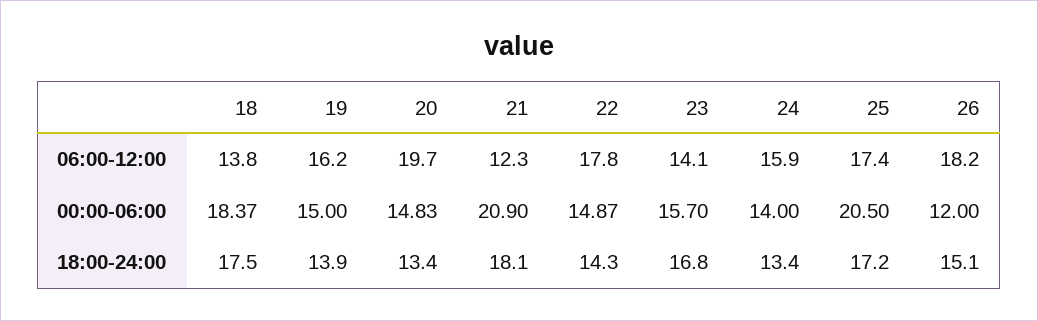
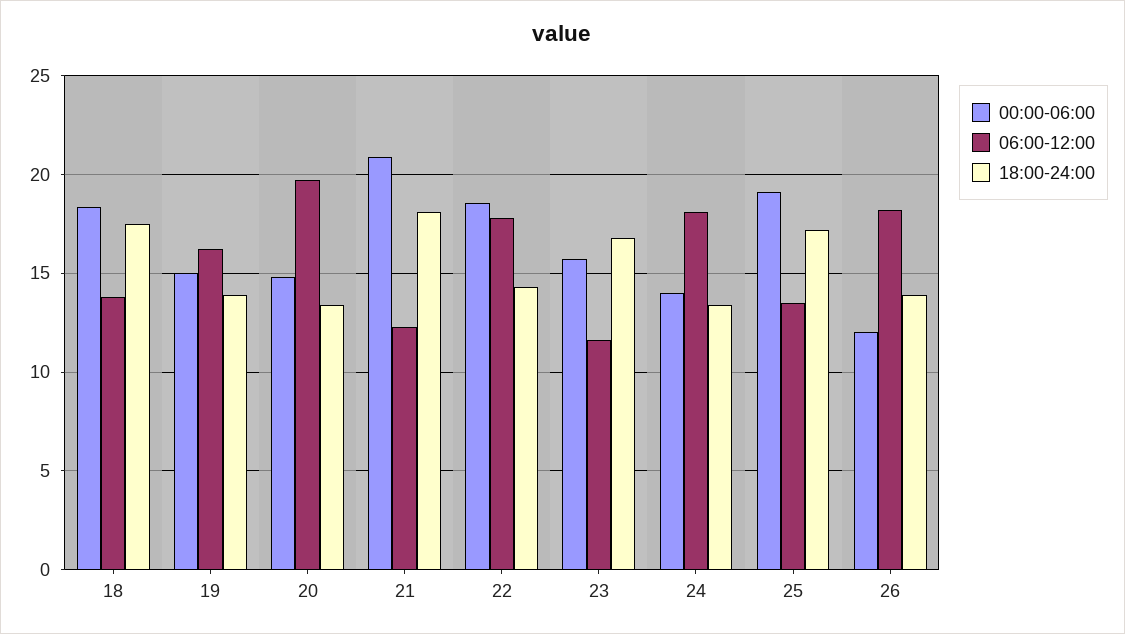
  {
    "06:00-12:00": {
      "18": 13.8,
      "19": 16.2,
      "20": 19.7,
      "21": 12.3,
      "22": 17.8,
-     "23": 14.1,
+     "23": 11.5,
-     "24": 15.9,
+     "24": 18,
-     "25": 17.4,
+     "25": 13.5,
      "26": 18.2
    },
    "00:00-06:00": {
      "18": 18.37,
      "19": 15,
      "20": 14.83,
      "21": 20.9,
-     "22": 14.87,
+     "22": 18.5,
      "23": 15.7,
      "24": 14,
-     "25": 20.5,
+     "25": 19,
      "26": 12
    },
    "18:00-24:00": {
      "18": 17.5,
      "19": 13.9,
      "20": 13.4,
      "21": 18.1,
      "22": 14.3,
      "23": 16.8,
      "24": 13.4,
      "25": 17.2,
-     "26": 15.1
+     "26": 14
    }
  }

